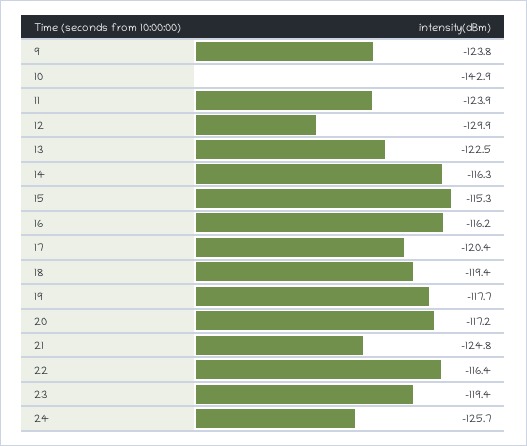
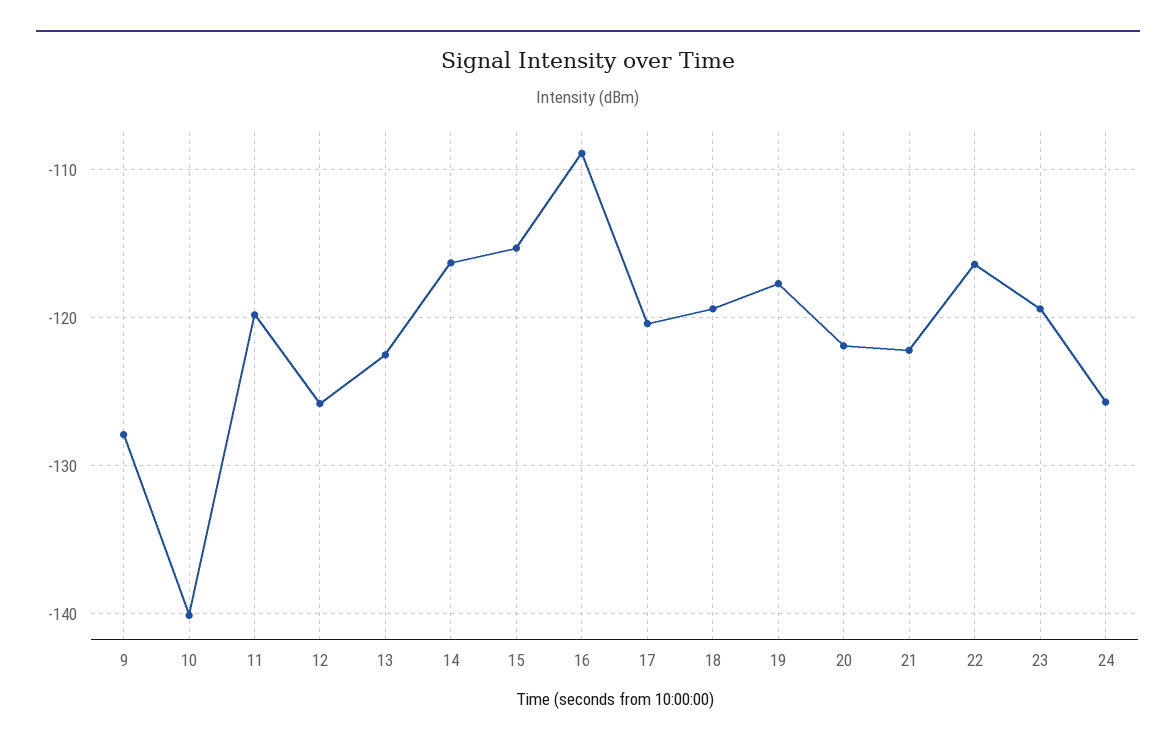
  {
-   "9": -123.8,
+   "9": -128,
-   "10": -142.9,
+   "10": -140,
-   "11": -123.9,
+   "11": -120,
-   "12": -129.9,
+   "12": -126,
    "13": -122.5,
    "14": -116.3,
    "15": -115.3,
-   "16": -116.2,
+   "16": -109,
    "17": -120.4,
    "18": -119.4,
    "19": -117.7,
-   "20": -117.2,
+   "20": -122,
-   "21": -124.8,
+   "21": -122,
    "22": -116.4,
    "23": -119.4,
    "24": -125.7
  }

